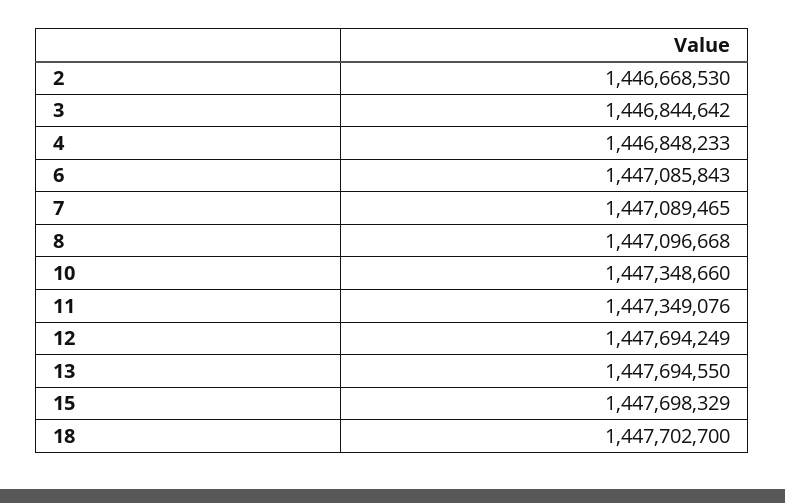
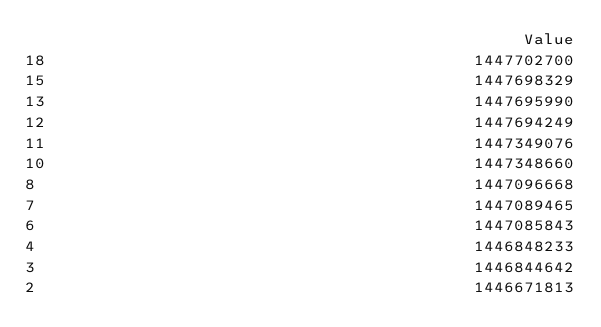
  {
-   "2": 1446668530,
+   "2": 1446671813,
    "3": 1446844642,
    "4": 1446848233,
    "6": 1447085843,
    "7": 1447089465,
    "8": 1447096668,
    "10": 1447348660,
    "11": 1447349076,
    "12": 1447694249,
-   "13": 1447694550,
+   "13": 1447695990,
    "15": 1447698329,
    "18": 1447702700
  }

